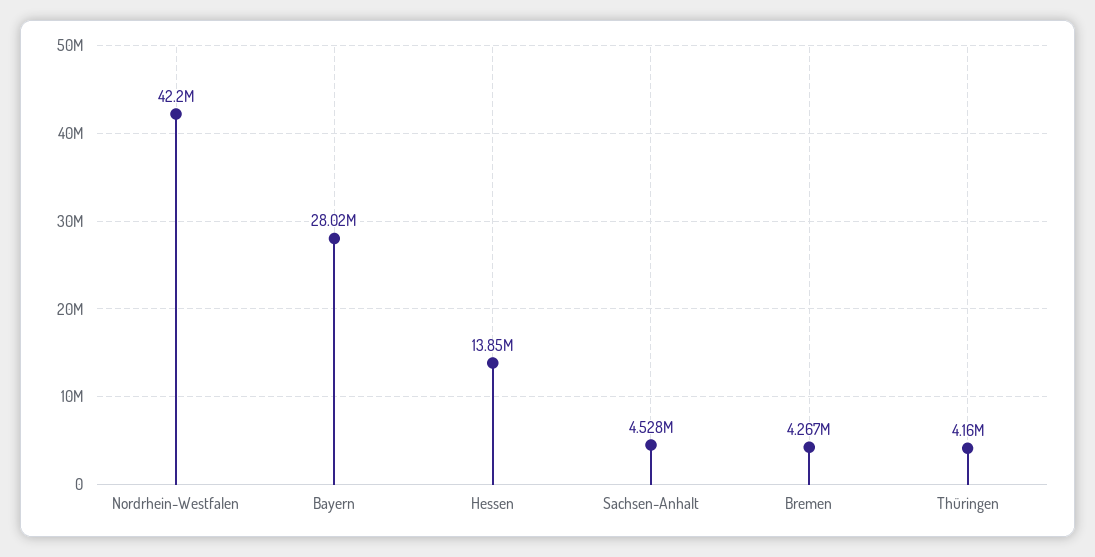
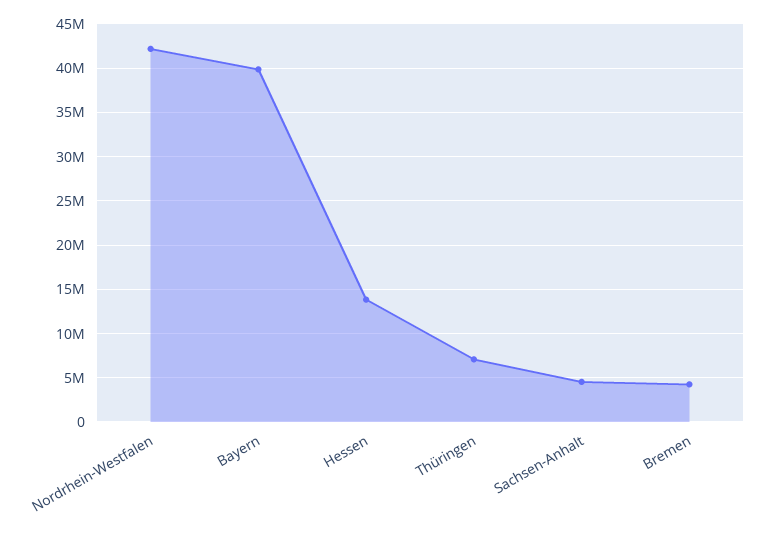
  {
    "Nordrhein-Westfalen": 42200000,
-   "Bayern": 28020000,
+   "Bayern": 40000000,
    "Hessen": 13850000,
    "Sachsen-Anhalt": 4528000,
    "Bremen": 4267000,
-   "Thüringen": 4160000
+   "Thüringen": 7000000
  }

